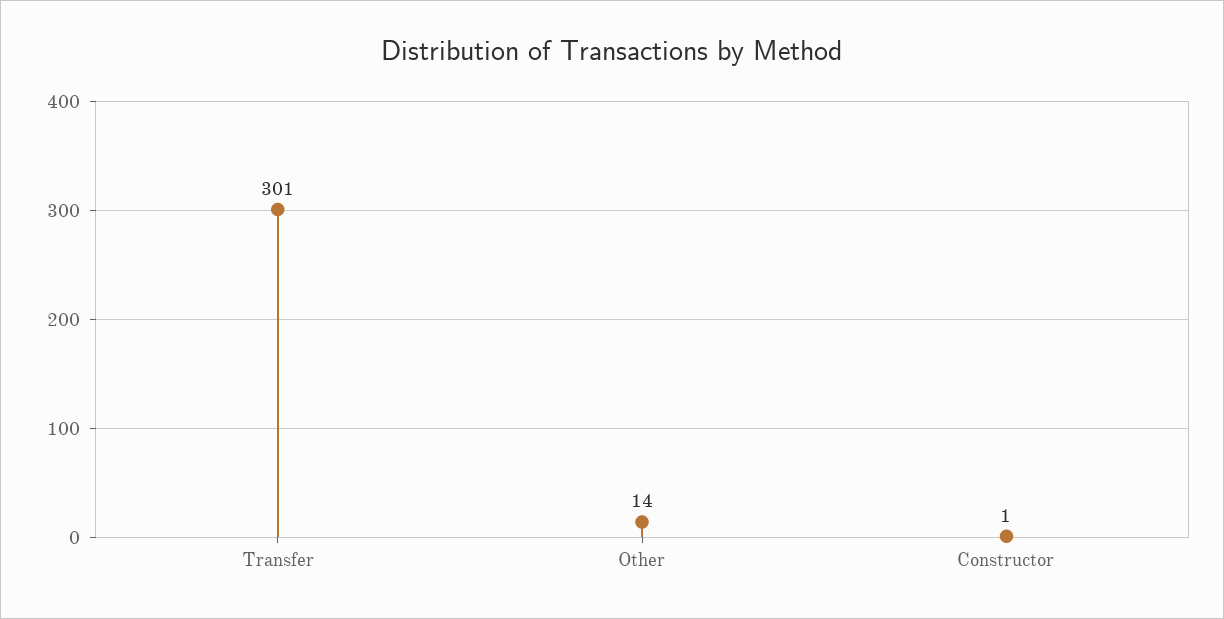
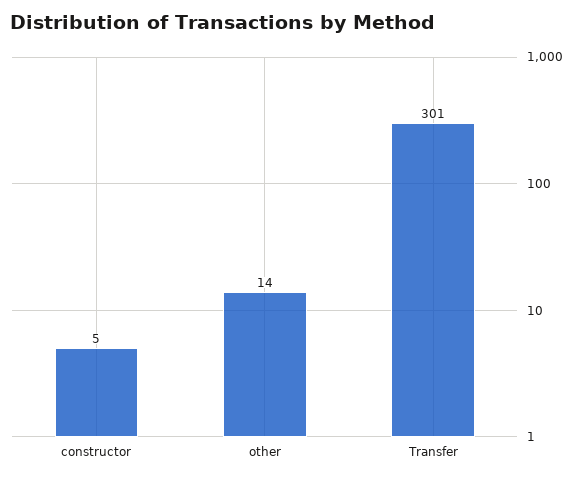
  {
    "Transfer": 301,
    "Other": 14,
-   "Constructor": 1
+   "Constructor": 5
  }

